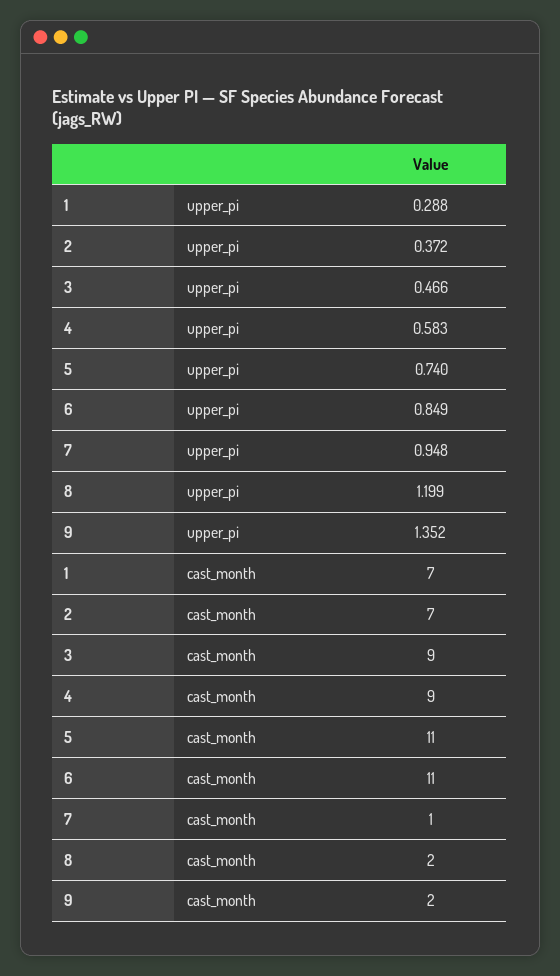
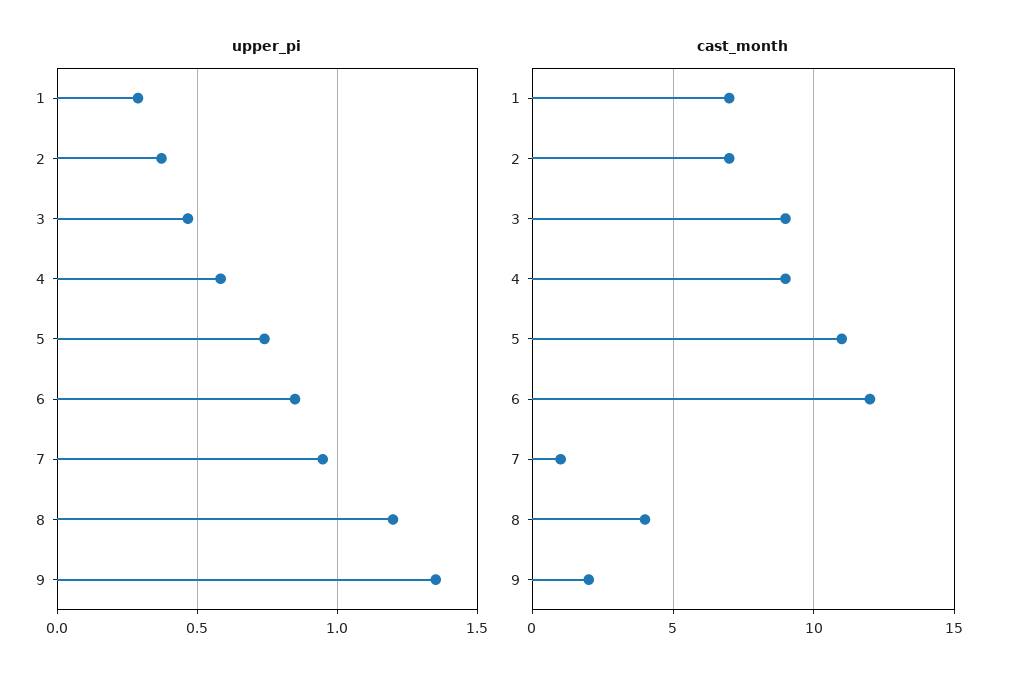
  {
    "upper_pi": {
      "1": 0.288,
      "2": 0.372,
      "3": 0.466,
      "4": 0.583,
      "5": 0.74,
      "6": 0.849,
      "7": 0.948,
      "8": 1.199,
      "9": 1.352
    },
    "cast_month": {
      "1": 7,
      "2": 7,
      "3": 9,
      "4": 9,
      "5": 11,
-     "6": 11,
+     "6": 12,
      "7": 1,
-     "8": 2,
+     "8": 4,
      "9": 2
    }
  }

